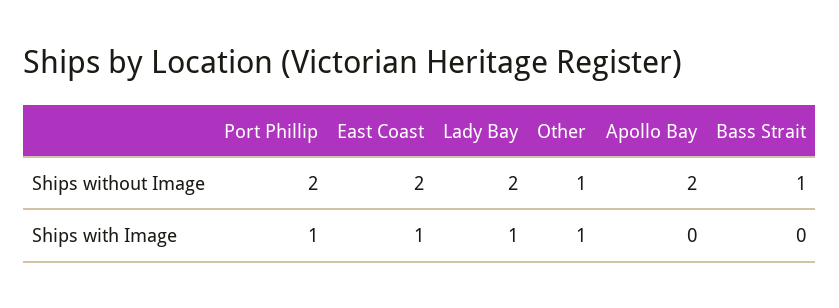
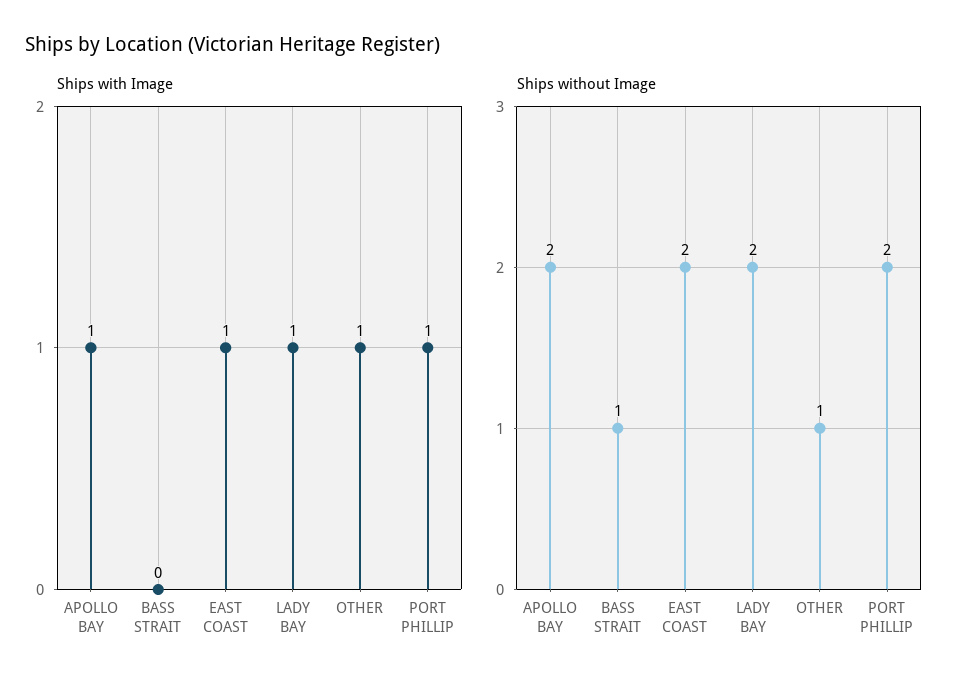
  {
    "Ships without Image": {
      "Port Phillip": 2,
      "East Coast": 2,
      "Lady Bay": 2,
      "Other": 1,
      "Apollo Bay": 2,
      "Bass Strait": 1
    },
    "Ships with Image": {
      "Port Phillip": 1,
      "East Coast": 1,
      "Lady Bay": 1,
      "Other": 1,
-     "Apollo Bay": 0,
+     "Apollo Bay": 1,
      "Bass Strait": 0
    }
  }

